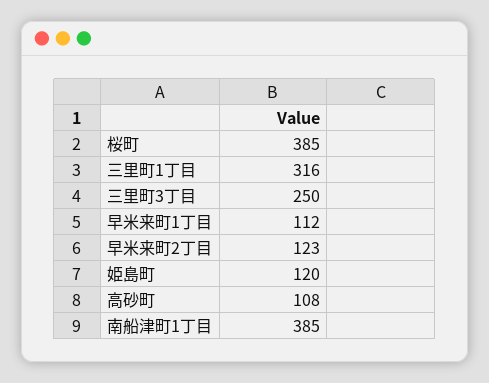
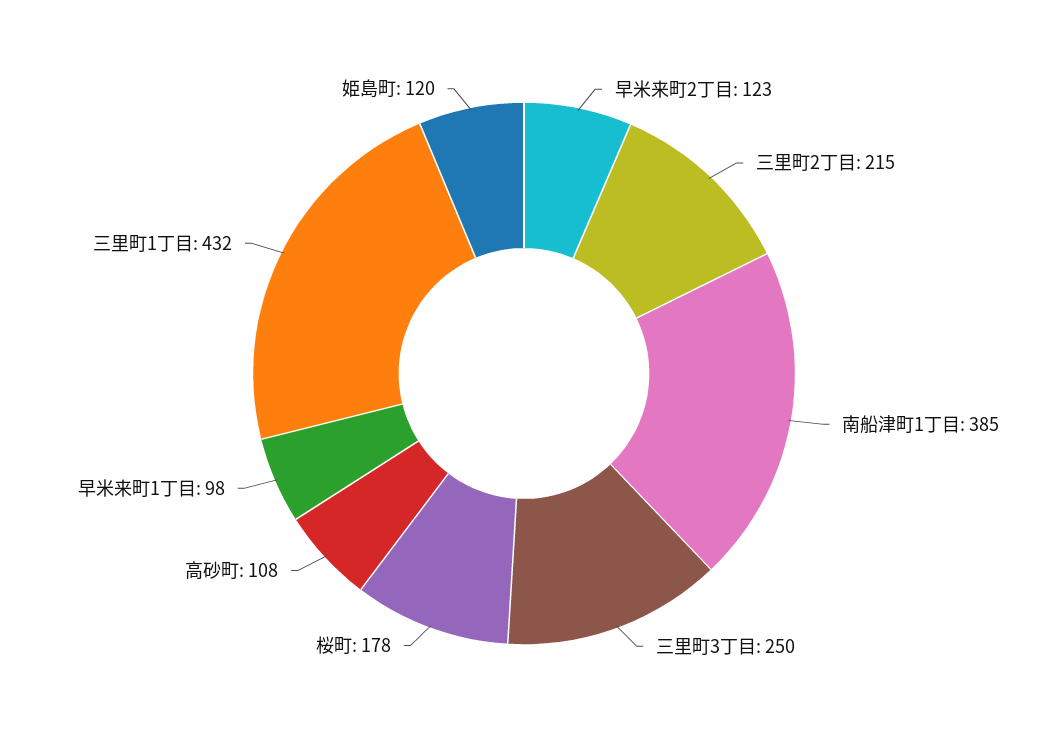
  {
-   "桜町": 385,
+   "桜町": 178,
-   "三里町1丁目": 316,
+   "三里町1丁目": 432,
    "三里町3丁目": 250,
-   "早米来町1丁目": 112,
+   "早米来町1丁目": 98,
    "早米来町2丁目": 123,
    "姫島町": 120,
    "高砂町": 108,
-   "南船津町1丁目": 385
+   "南船津町1丁目": 385,
+   "三里町2丁目": 215
  }

